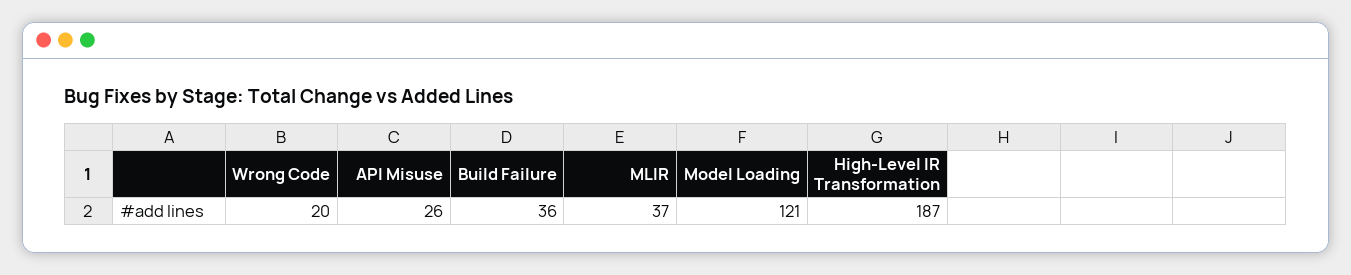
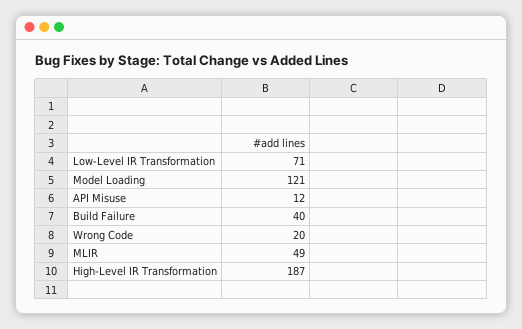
  {
    "Wrong Code": 20,
-   "API Misuse": 26,
+   "API Misuse": 12,
-   "Build Failure": 36,
+   "Build Failure": 40,
-   "MLIR": 37,
+   "MLIR": 49,
    "Model Loading": 121,
-   "High-Level IR Transformation": 187
+   "High-Level IR Transformation": 187,
+   "Low-Level IR Transformation": 71
  }

